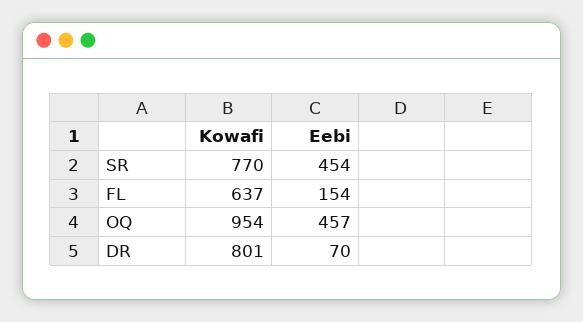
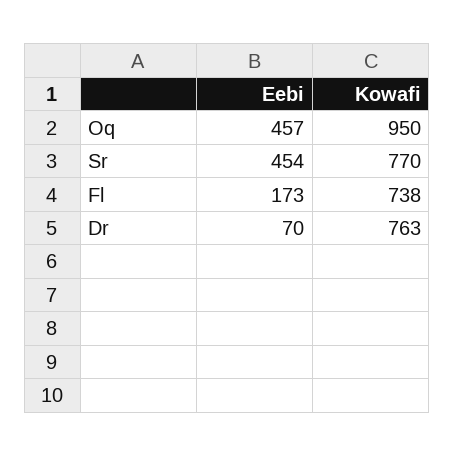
  {
    "Kowafi": {
      "SR": 770,
-     "FL": 637,
+     "FL": 738,
-     "OQ": 954,
+     "OQ": 950,
-     "DR": 801
+     "DR": 763
    },
    "Eebi": {
      "SR": 454,
-     "FL": 154,
+     "FL": 173,
      "OQ": 457,
      "DR": 70
    }
  }

